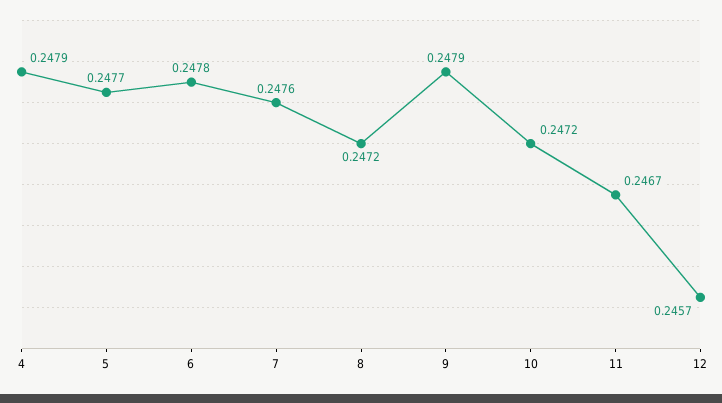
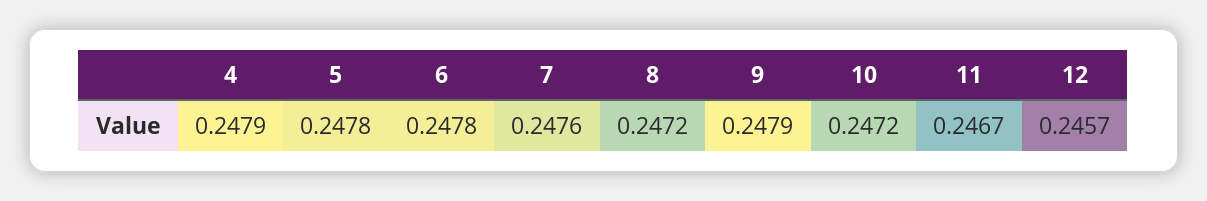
  {
    "4": 0.2479,
-   "5": 0.2477,
+   "5": 0.2478,
    "6": 0.2478,
    "7": 0.2476,
    "8": 0.2472,
    "9": 0.2479,
    "10": 0.2472,
    "11": 0.2467,
    "12": 0.2457
  }

